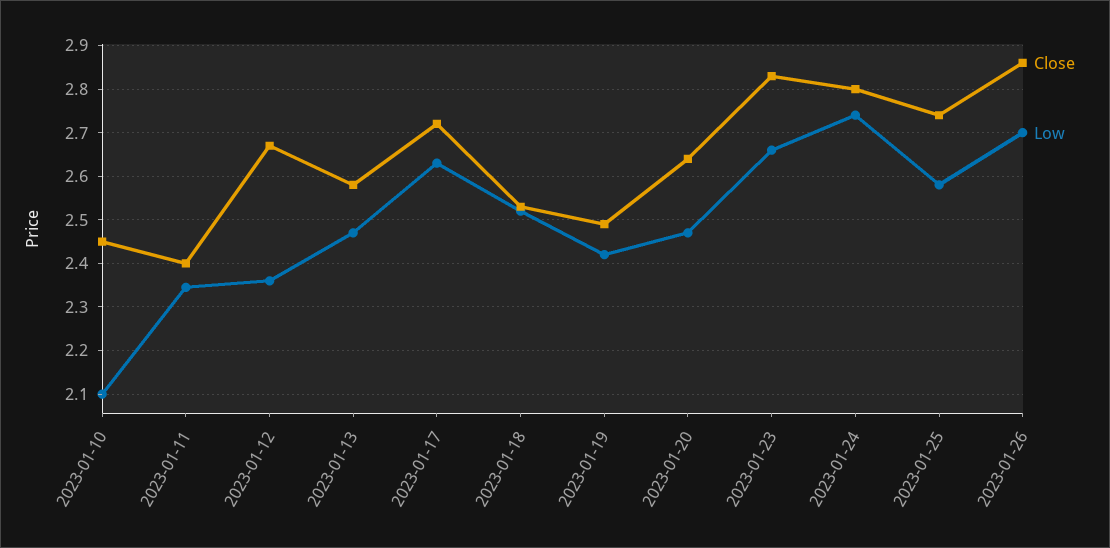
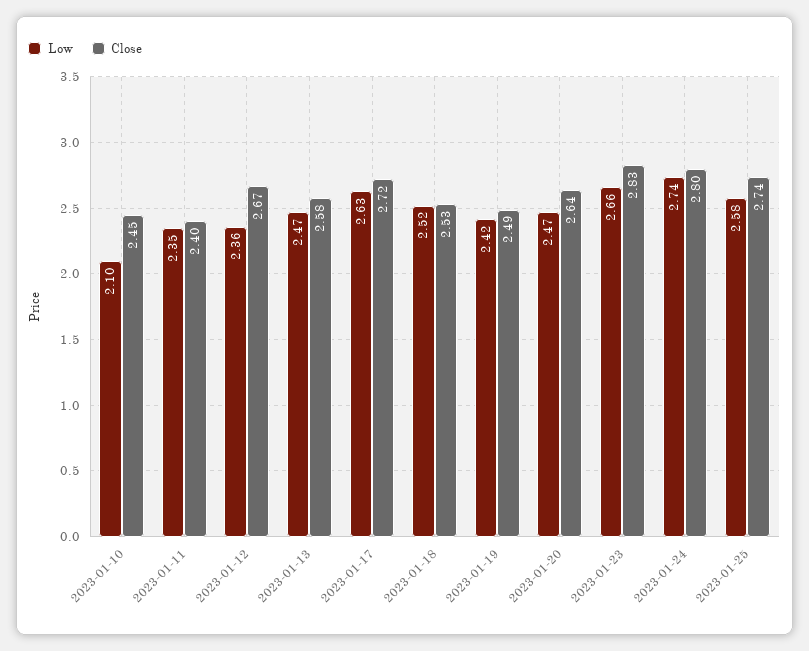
  {
    "Close": {
      "2023-01-10": 2.45,
      "2023-01-11": 2.4,
      "2023-01-12": 2.67,
      "2023-01-13": 2.58,
      "2023-01-17": 2.72,
      "2023-01-18": 2.53,
      "2023-01-19": 2.49,
      "2023-01-20": 2.64,
      "2023-01-23": 2.83,
      "2023-01-24": 2.8,
-     "2023-01-25": 2.74,
+     "2023-01-25": 2.74
-     "2023-01-26": 2.86
    },
    "Low": {
      "2023-01-10": 2.1,
      "2023-01-11": 2.35,
      "2023-01-12": 2.36,
      "2023-01-13": 2.47,
      "2023-01-17": 2.63,
      "2023-01-18": 2.52,
      "2023-01-19": 2.42,
      "2023-01-20": 2.47,
      "2023-01-23": 2.66,
      "2023-01-24": 2.74,
-     "2023-01-25": 2.58,
+     "2023-01-25": 2.58
-     "2023-01-26": 2.7
    }
  }

